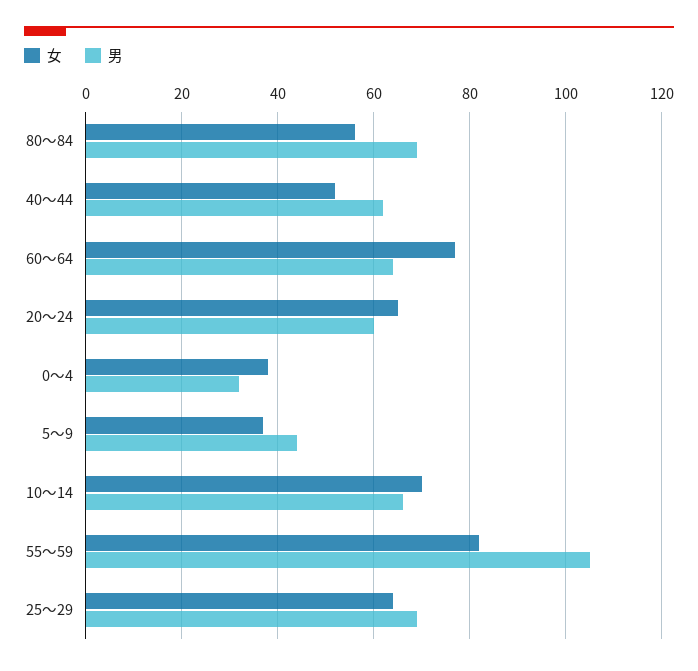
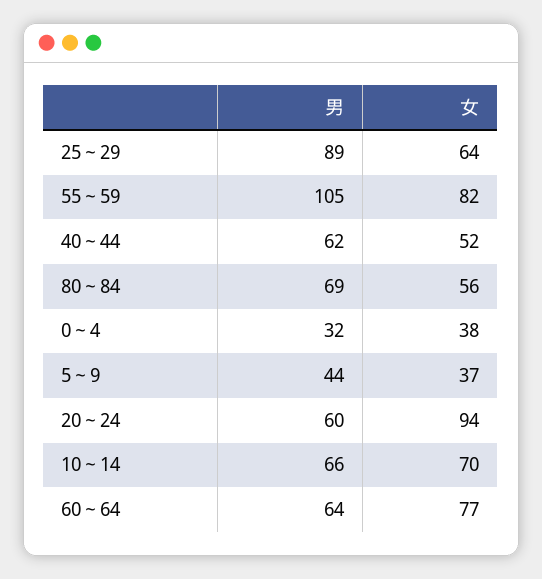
  {
    "女": {
      "80～84": 56,
      "40～44": 52,
      "60～64": 77,
-     "20～24": 65,
+     "20～24": 94,
      "0～4": 38,
      "5～9": 37,
      "10～14": 70,
      "55～59": 82,
      "25～29": 64
    },
    "男": {
      "80～84": 69,
      "40～44": 62,
      "60～64": 64,
      "20～24": 60,
      "0～4": 32,
      "5～9": 44,
      "10～14": 66,
      "55～59": 105,
-     "25～29": 70
+     "25～29": 89
    }
  }

